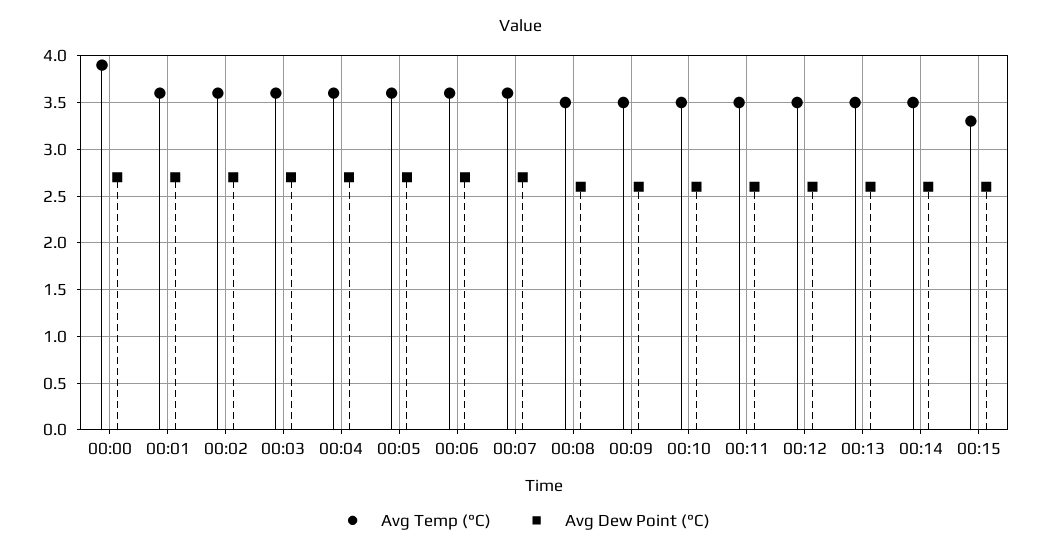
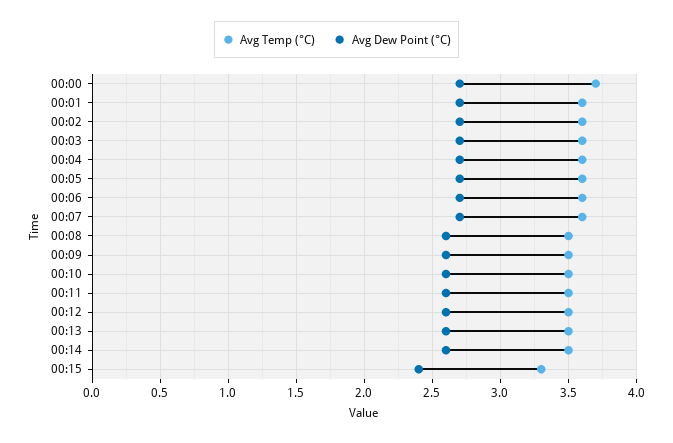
  {
    "Avg Temp (°C)": {
-     "00:00": 3.9,
+     "00:00": 3.7,
      "00:01": 3.6,
      "00:02": 3.6,
      "00:03": 3.6,
      "00:04": 3.6,
      "00:05": 3.6,
      "00:06": 3.6,
      "00:07": 3.6,
      "00:08": 3.5,
      "00:09": 3.5,
      "00:10": 3.5,
      "00:11": 3.5,
      "00:12": 3.5,
      "00:13": 3.5,
      "00:14": 3.5,
      "00:15": 3.3
    },
    "Avg Dew Point (°C)": {
      "00:00": 2.7,
      "00:01": 2.7,
      "00:02": 2.7,
      "00:03": 2.7,
      "00:04": 2.7,
      "00:05": 2.7,
      "00:06": 2.7,
      "00:07": 2.7,
      "00:08": 2.6,
      "00:09": 2.6,
      "00:10": 2.6,
      "00:11": 2.6,
      "00:12": 2.6,
      "00:13": 2.6,
      "00:14": 2.6,
-     "00:15": 2.6
+     "00:15": 2.4
    }
  }

